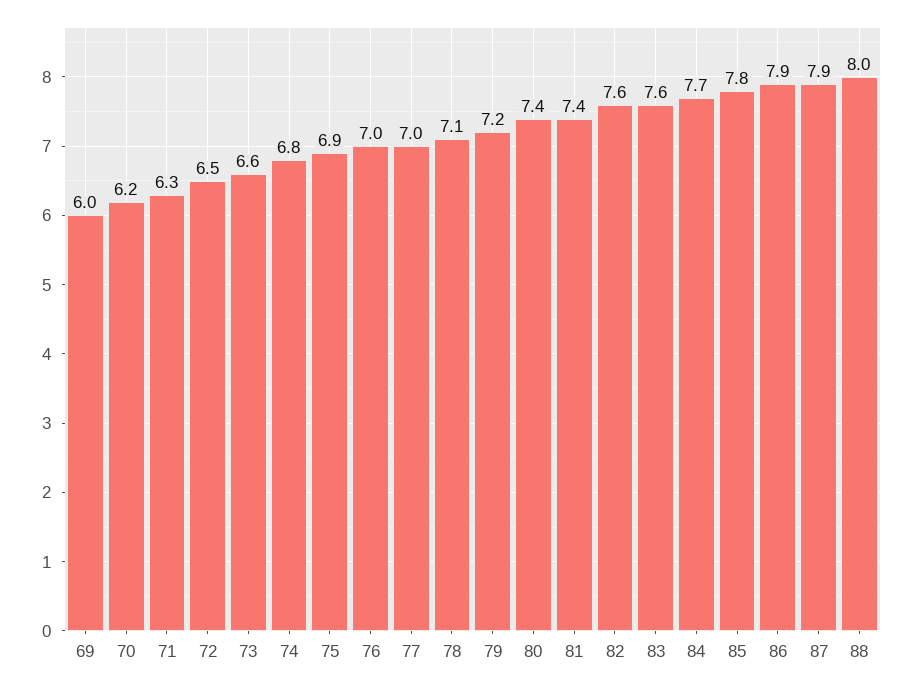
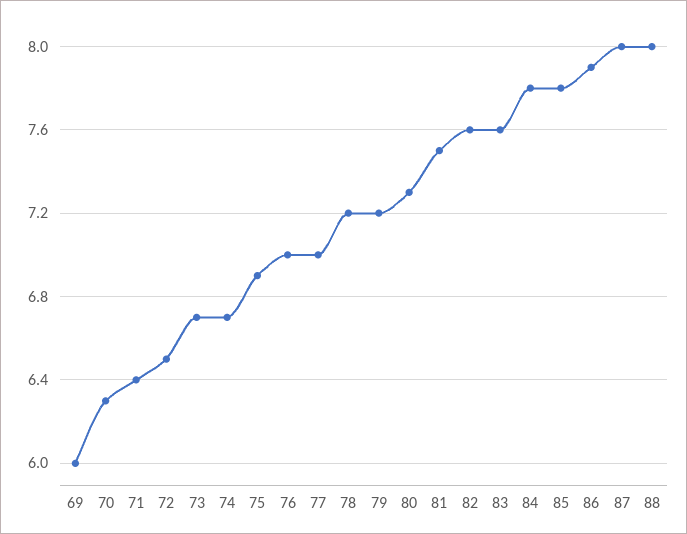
  {
    "69": 6,
-   "70": 6.2,
+   "70": 6.3,
-   "71": 6.3,
+   "71": 6.4,
    "72": 6.5,
-   "73": 6.6,
+   "73": 6.7,
-   "74": 6.8,
+   "74": 6.7,
    "75": 6.9,
    "76": 7,
    "77": 7,
-   "78": 7.1,
+   "78": 7.2,
    "79": 7.2,
-   "80": 7.4,
+   "80": 7.3,
-   "81": 7.4,
+   "81": 7.5,
    "82": 7.6,
    "83": 7.6,
-   "84": 7.7,
+   "84": 7.8,
    "85": 7.8,
    "86": 7.9,
-   "87": 7.9,
+   "87": 8,
    "88": 8
  }

